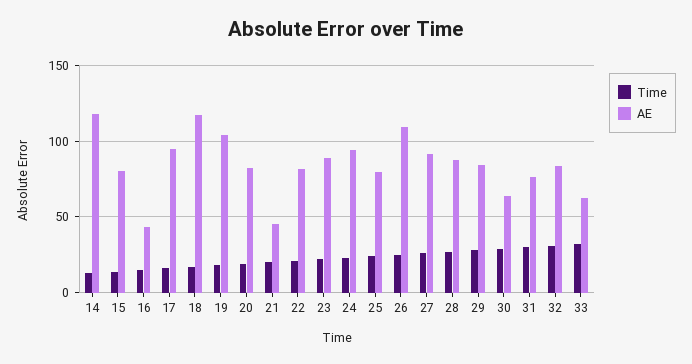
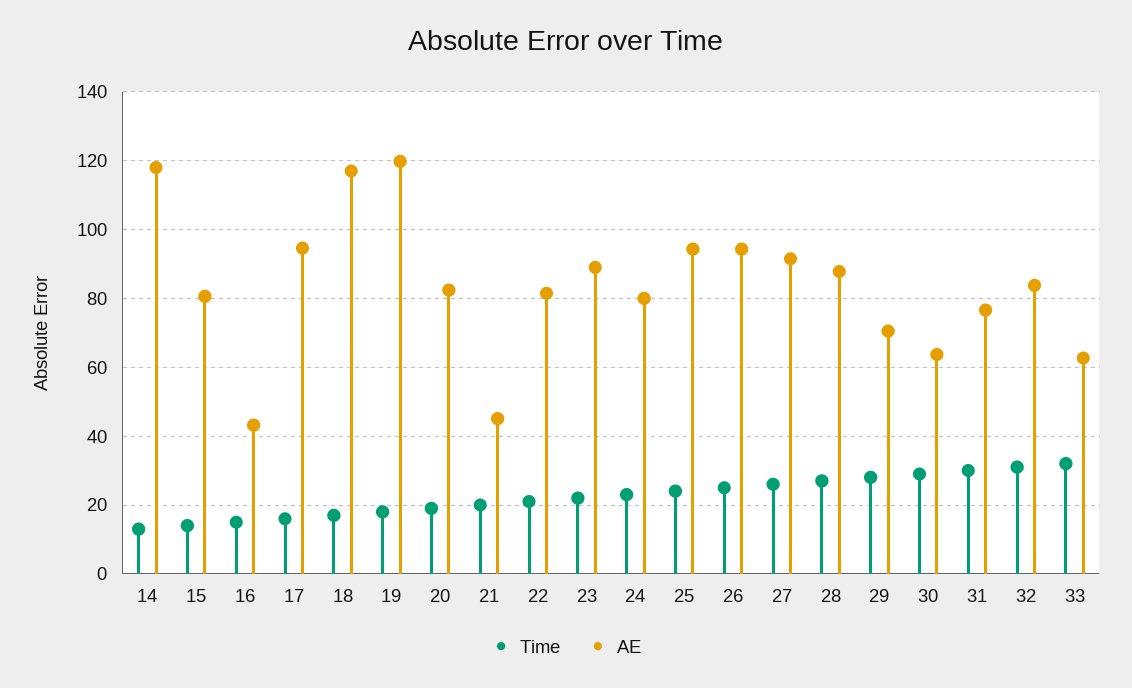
  {
    "Time": {
      "14": 14,
      "15": 14,
      "16": 16,
      "17": 16,
      "18": 18,
      "19": 18,
      "20": 20,
      "21": 20,
      "22": 22,
      "23": 22,
      "24": 24,
      "25": 24,
      "26": 26,
      "27": 26,
      "28": 28,
      "29": 28,
      "30": 30,
      "31": 30,
      "32": 32,
      "33": 32
    },
    "AE": {
      "14": 118,
      "15": 80,
      "16": 44,
      "17": 94,
      "18": 118,
-     "19": 105,
+     "19": 120,
      "20": 82,
      "21": 46,
      "22": 82,
      "23": 90,
-     "24": 95,
+     "24": 80,
-     "25": 80,
+     "25": 94,
-     "26": 110,
+     "26": 94,
      "27": 92,
      "28": 88,
-     "29": 85,
+     "29": 70,
      "30": 64,
      "31": 76,
      "32": 84,
      "33": 62
    }
  }

